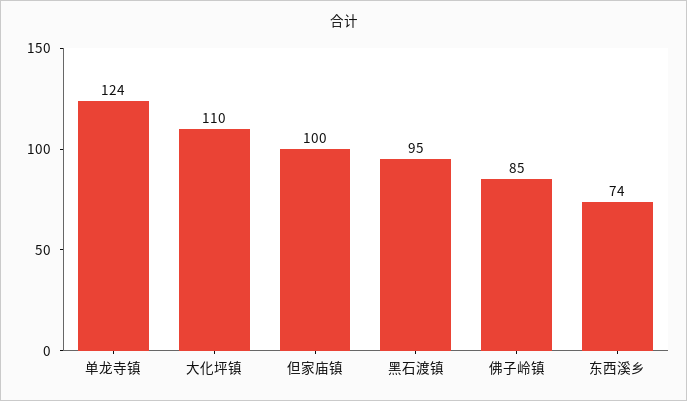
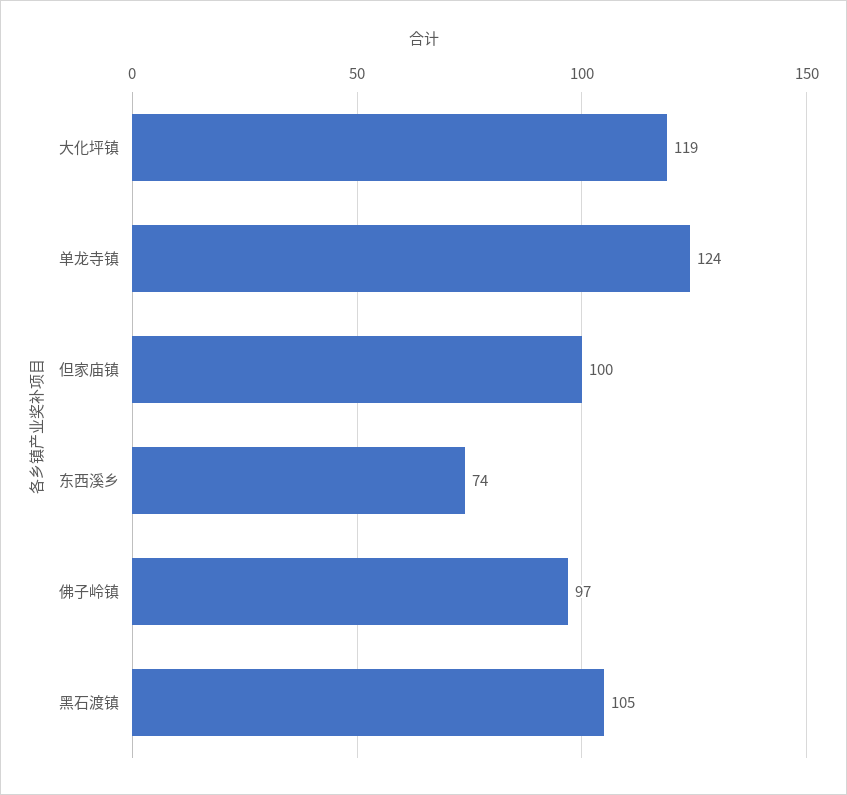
  {
    "单龙寺镇": 124,
-   "大化坪镇": 110,
+   "大化坪镇": 119,
    "但家庙镇": 100,
-   "黑石渡镇": 95,
+   "黑石渡镇": 105,
-   "佛子岭镇": 85,
+   "佛子岭镇": 97,
    "东西溪乡": 74
  }

